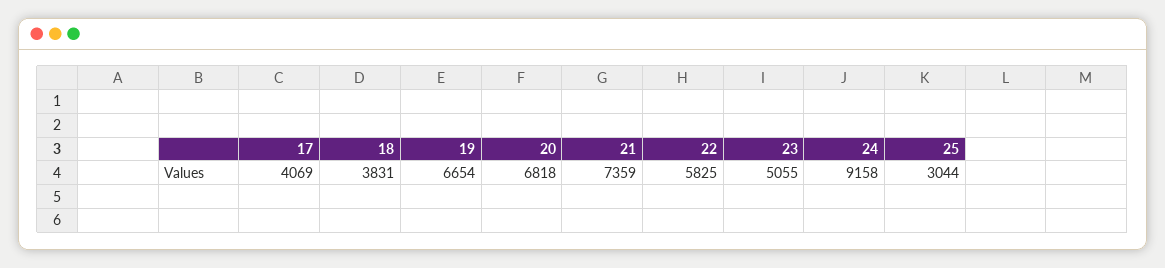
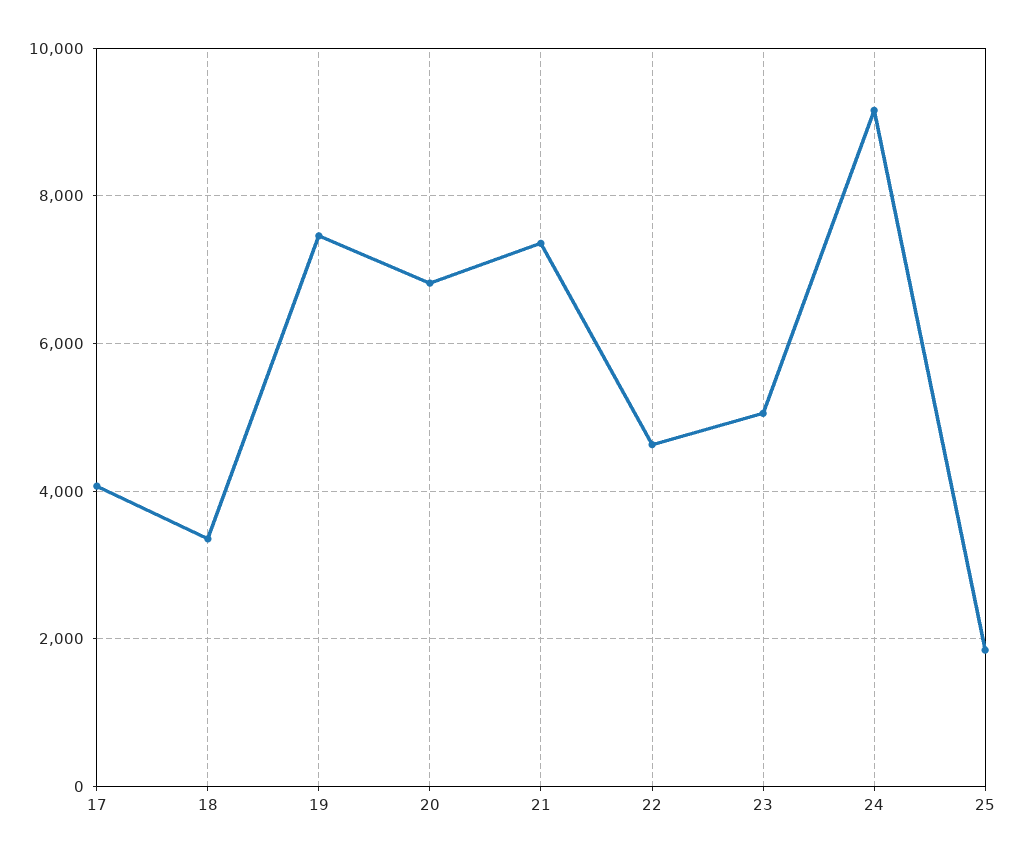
  {
    "17": 4069,
-   "18": 3831,
+   "18": 3400,
-   "19": 6654,
+   "19": 7400,
    "20": 6818,
    "21": 7359,
-   "22": 5825,
+   "22": 4600,
    "23": 5055,
    "24": 9158,
-   "25": 3044
+   "25": 1800
  }

